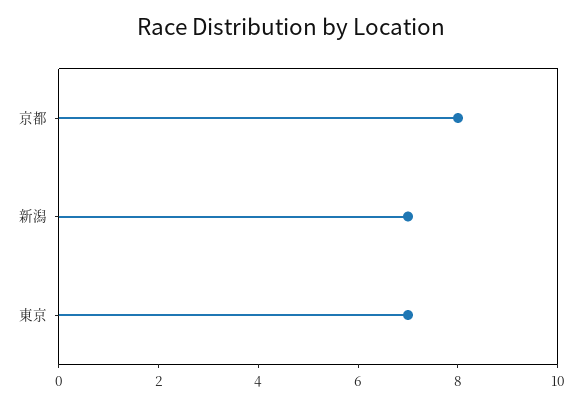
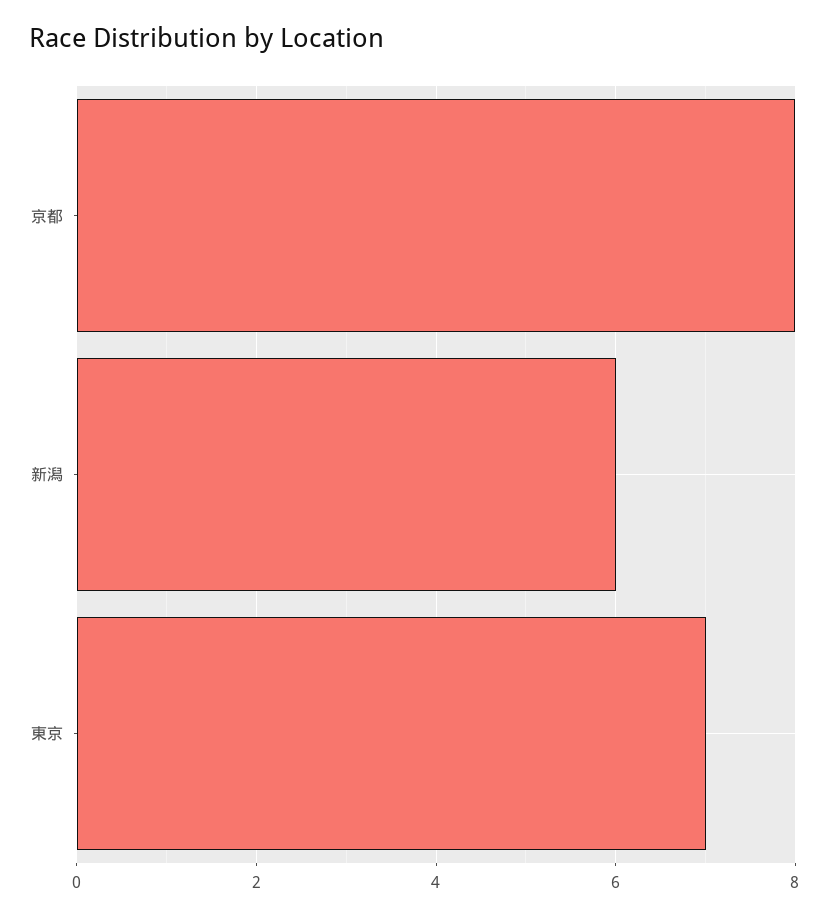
  {
    "京都": 8,
-   "新潟": 7,
+   "新潟": 6,
    "東京": 7
  }

